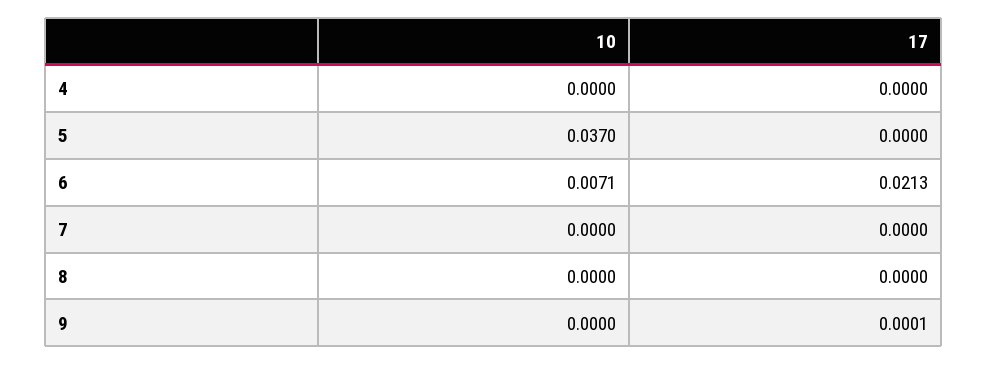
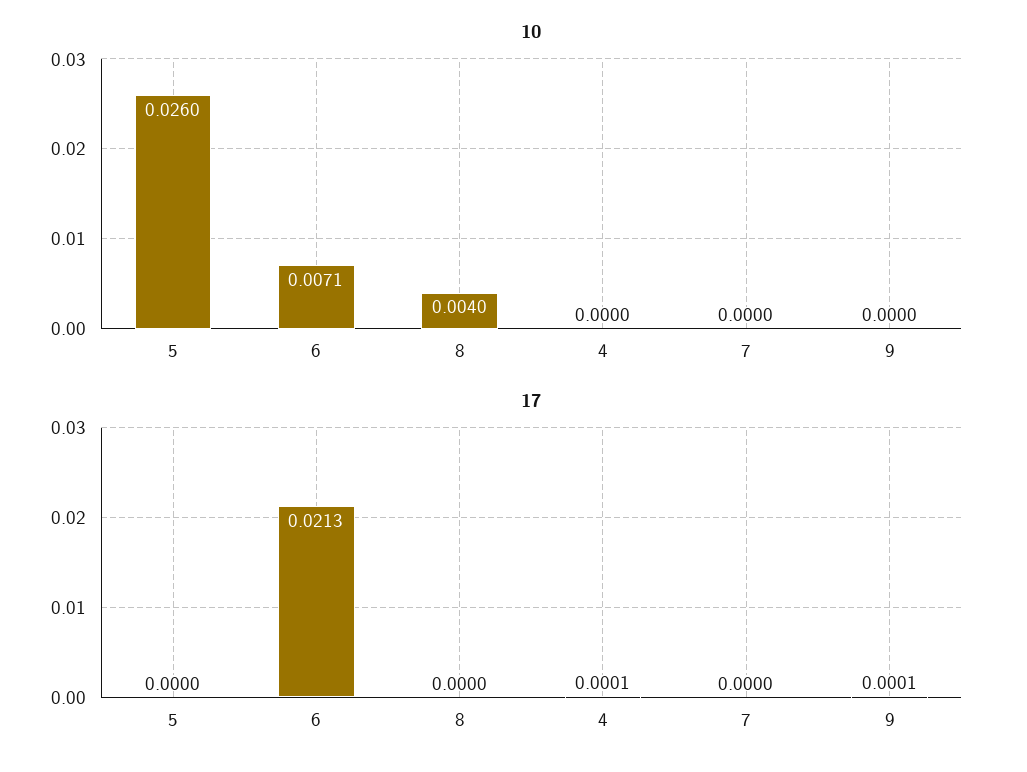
  {
    "10": {
      "4": 0,
-     "5": 0.037,
+     "5": 0.026,
      "6": 0.0071,
      "7": 0,
-     "8": 0,
+     "8": 0.004,
      "9": 0
    },
    "17": {
-     "4": 0,
+     "4": 0.0001,
      "5": 0,
      "6": 0.0213,
      "7": 0,
      "8": 0,
      "9": 0.0001
    }
  }

